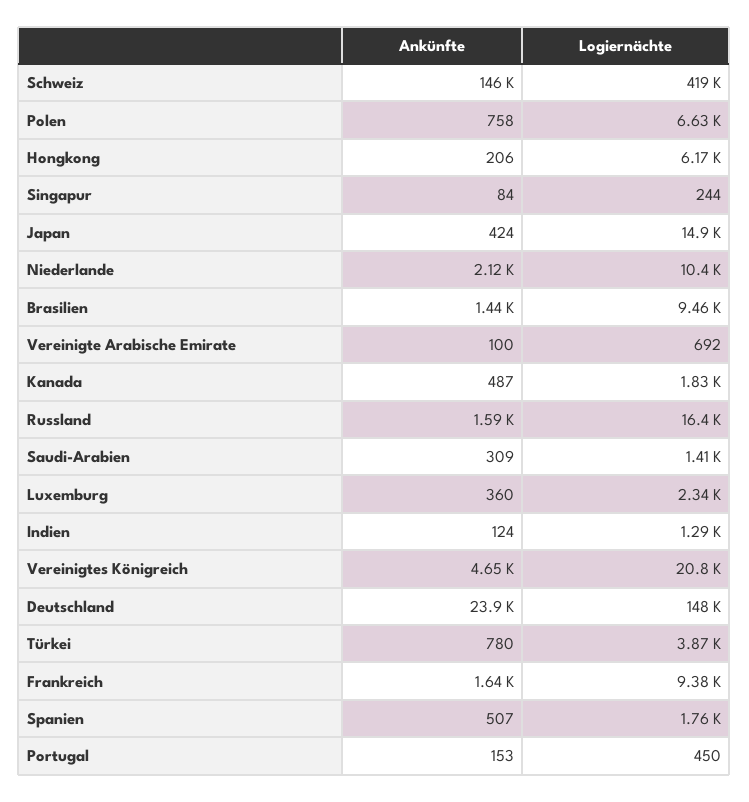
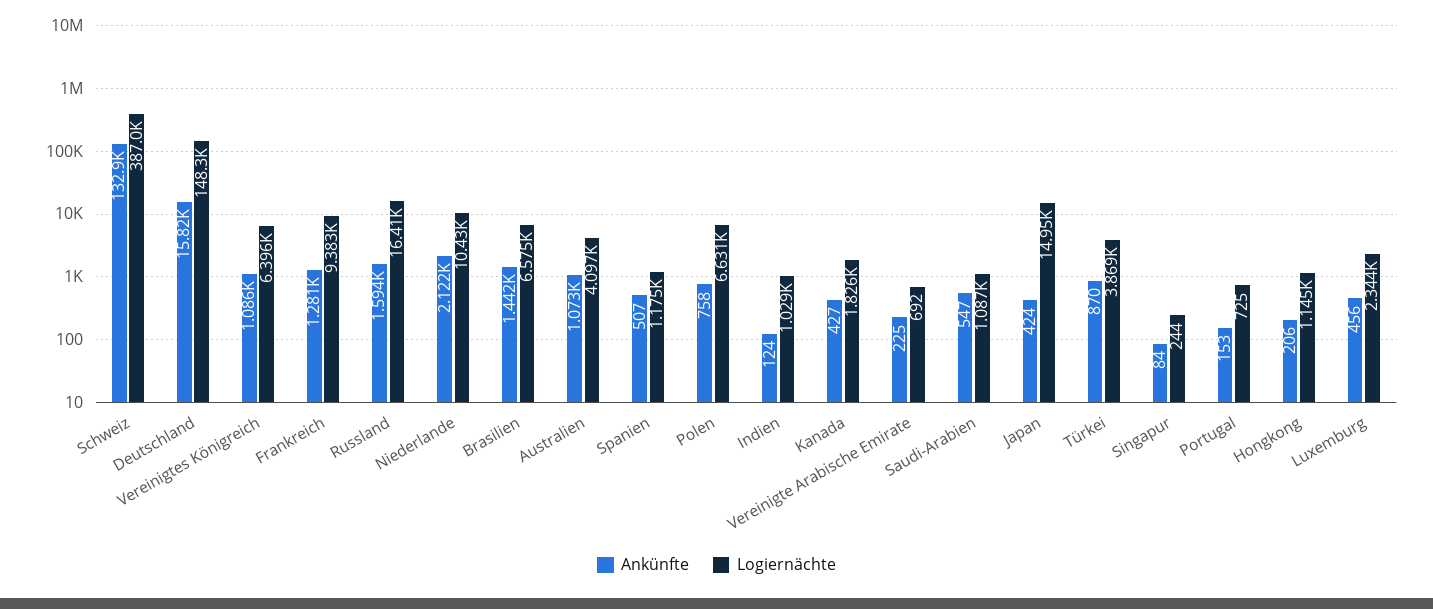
  {
    "Ankünfte": {
-     "Schweiz": 146000,
+     "Schweiz": 132900,
      "Polen": 758,
      "Hongkong": 206,
      "Singapur": 84,
      "Japan": 424,
      "Niederlande": 2122,
      "Brasilien": 1442,
-     "Vereinigte Arabische Emirate": 100,
+     "Vereinigte Arabische Emirate": 225,
-     "Kanada": 487,
+     "Kanada": 427,
      "Russland": 1594,
-     "Saudi-Arabien": 309,
+     "Saudi-Arabien": 547,
-     "Luxemburg": 360,
+     "Luxemburg": 456,
      "Indien": 124,
-     "Vereinigtes Königreich": 4650,
+     "Vereinigtes Königreich": 1086,
-     "Deutschland": 23900,
+     "Deutschland": 15820,
-     "Türkei": 780,
+     "Türkei": 870,
-     "Frankreich": 1640,
+     "Frankreich": 1281,
      "Spanien": 507,
-     "Portugal": 153
+     "Portugal": 153,
+     "Australien": 1073
    },
    "Logiernächte": {
-     "Schweiz": 419000,
+     "Schweiz": 387000,
      "Polen": 6631,
-     "Hongkong": 6170,
+     "Hongkong": 1145,
      "Singapur": 244,
      "Japan": 14950,
      "Niederlande": 10430,
-     "Brasilien": 9460,
+     "Brasilien": 6575,
      "Vereinigte Arabische Emirate": 692,
      "Kanada": 1826,
      "Russland": 16410,
-     "Saudi-Arabien": 1410,
+     "Saudi-Arabien": 1087,
      "Luxemburg": 2344,
-     "Indien": 1290,
+     "Indien": 1029,
-     "Vereinigtes Königreich": 20800,
+     "Vereinigtes Königreich": 6396,
      "Deutschland": 148300,
      "Türkei": 3869,
      "Frankreich": 9383,
-     "Spanien": 1760,
+     "Spanien": 1175,
-     "Portugal": 450
+     "Portugal": 725,
+     "Australien": 4097
    }
  }

